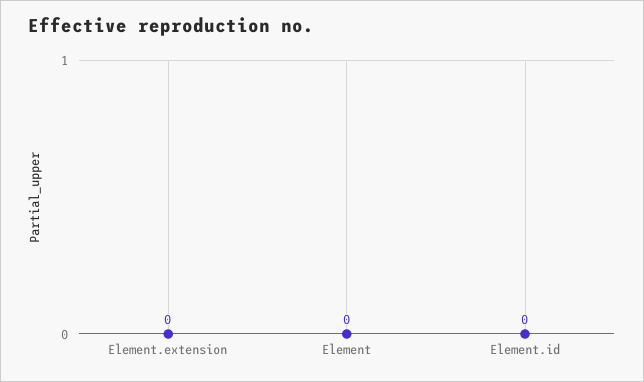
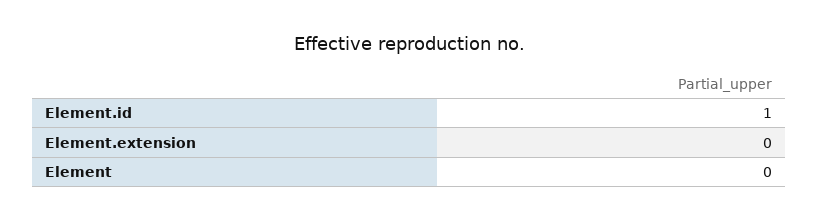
  {
    "Element.extension": 0,
    "Element": 0,
-   "Element.id": 0
+   "Element.id": 1
  }

